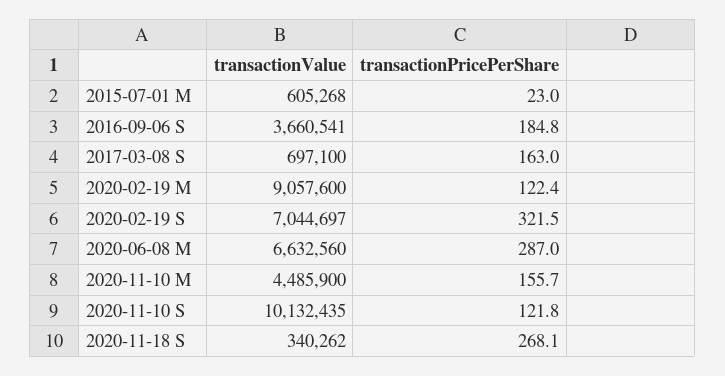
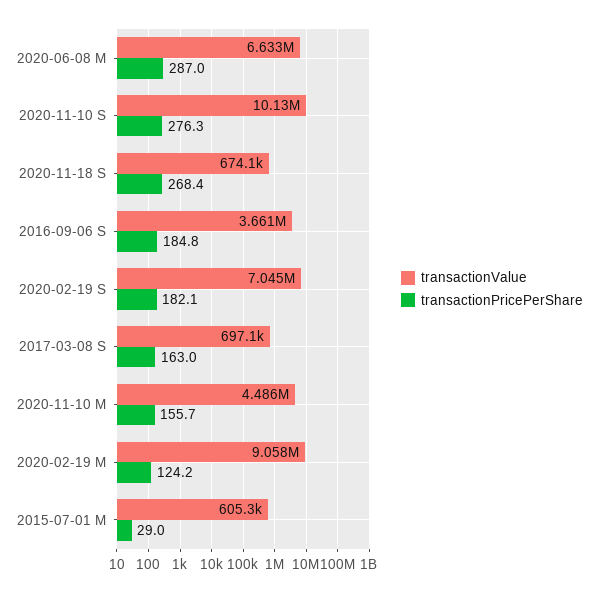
  {
    "transactionValue": {
      "2015-07-01 M": 605268,
      "2016-09-06 S": 3660541,
      "2017-03-08 S": 697100,
      "2020-02-19 M": 9057600,
      "2020-02-19 S": 7044697,
      "2020-06-08 M": 6632560,
      "2020-11-10 M": 4485900,
      "2020-11-10 S": 10132435,
-     "2020-11-18 S": 340262
+     "2020-11-18 S": 674100
    },
    "transactionPricePerShare": {
-     "2015-07-01 M": 23,
+     "2015-07-01 M": 29,
      "2016-09-06 S": 184.8,
      "2017-03-08 S": 163,
-     "2020-02-19 M": 122.4,
+     "2020-02-19 M": 124.2,
-     "2020-02-19 S": 321.5,
+     "2020-02-19 S": 182.1,
      "2020-06-08 M": 287,
      "2020-11-10 M": 155.7,
-     "2020-11-10 S": 121.8,
+     "2020-11-10 S": 276.3,
-     "2020-11-18 S": 268.1
+     "2020-11-18 S": 268.4
    }
  }

